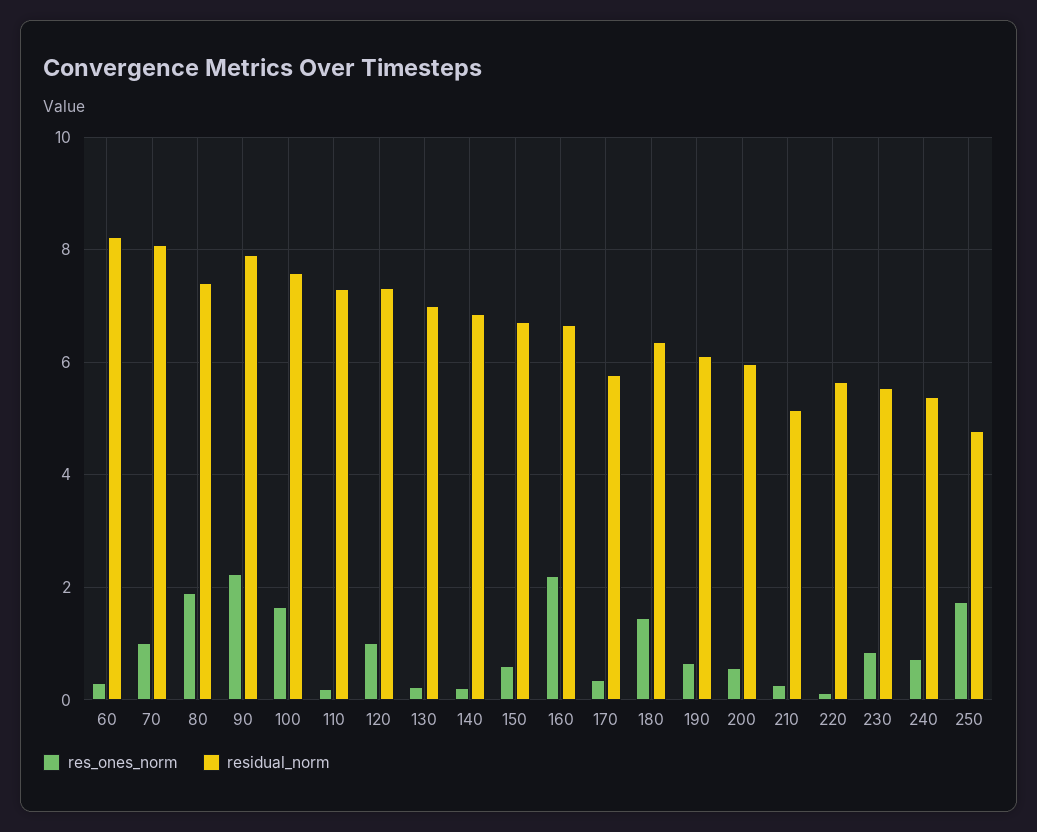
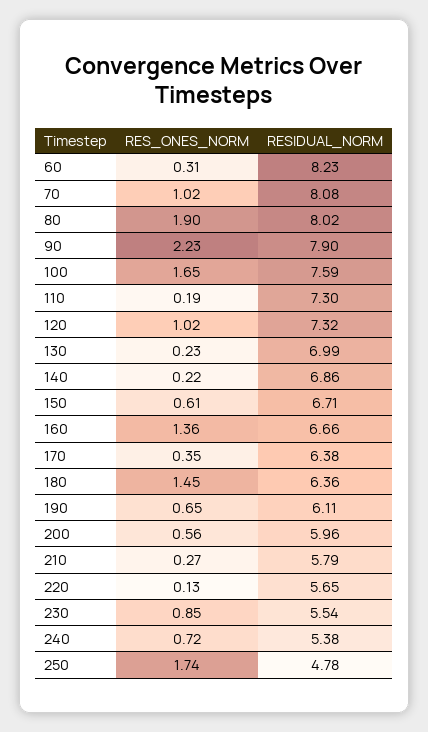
  {
    "res_ones_norm": {
      "60": 0.31,
      "70": 1.02,
      "80": 1.9,
      "90": 2.23,
      "100": 1.65,
      "110": 0.19,
      "120": 1.02,
      "130": 0.23,
      "140": 0.22,
      "150": 0.61,
-     "160": 2.2,
+     "160": 1.36,
      "170": 0.35,
      "180": 1.45,
      "190": 0.65,
      "200": 0.56,
      "210": 0.27,
      "220": 0.13,
      "230": 0.85,
      "240": 0.72,
      "250": 1.74
    },
    "residual_norm": {
      "60": 8.23,
      "70": 8.08,
-     "80": 7.4,
+     "80": 8.02,
      "90": 7.9,
      "100": 7.59,
      "110": 7.3,
      "120": 7.32,
      "130": 6.99,
      "140": 6.86,
      "150": 6.71,
      "160": 6.66,
-     "170": 5.8,
+     "170": 6.38,
      "180": 6.36,
      "190": 6.11,
      "200": 5.96,
-     "210": 5.2,
+     "210": 5.79,
      "220": 5.65,
      "230": 5.54,
      "240": 5.38,
      "250": 4.78
    }
  }

